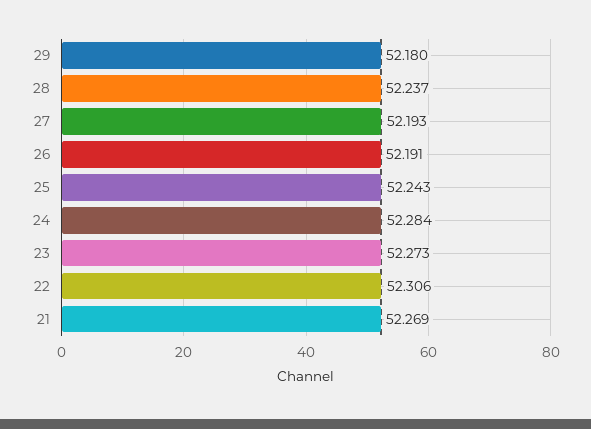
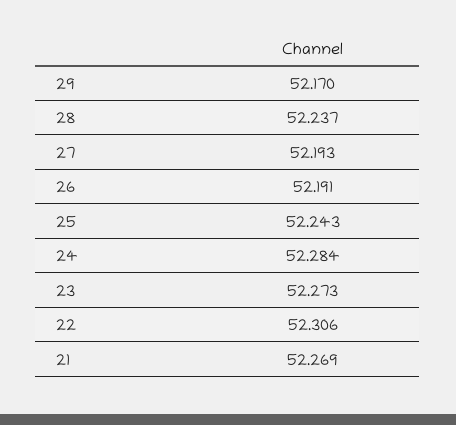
  {
-   "29": 52.18,
+   "29": 52.17,
    "28": 52.237,
    "27": 52.193,
    "26": 52.191,
    "25": 52.243,
    "24": 52.284,
    "23": 52.273,
    "22": 52.306,
    "21": 52.269
  }

